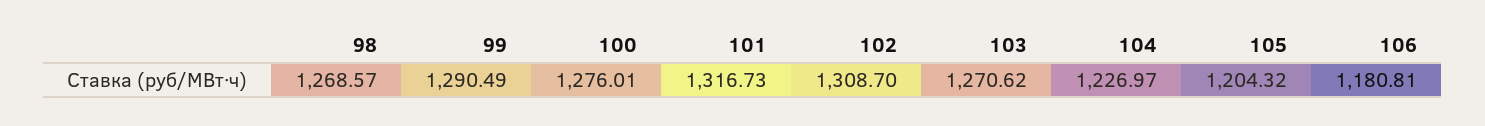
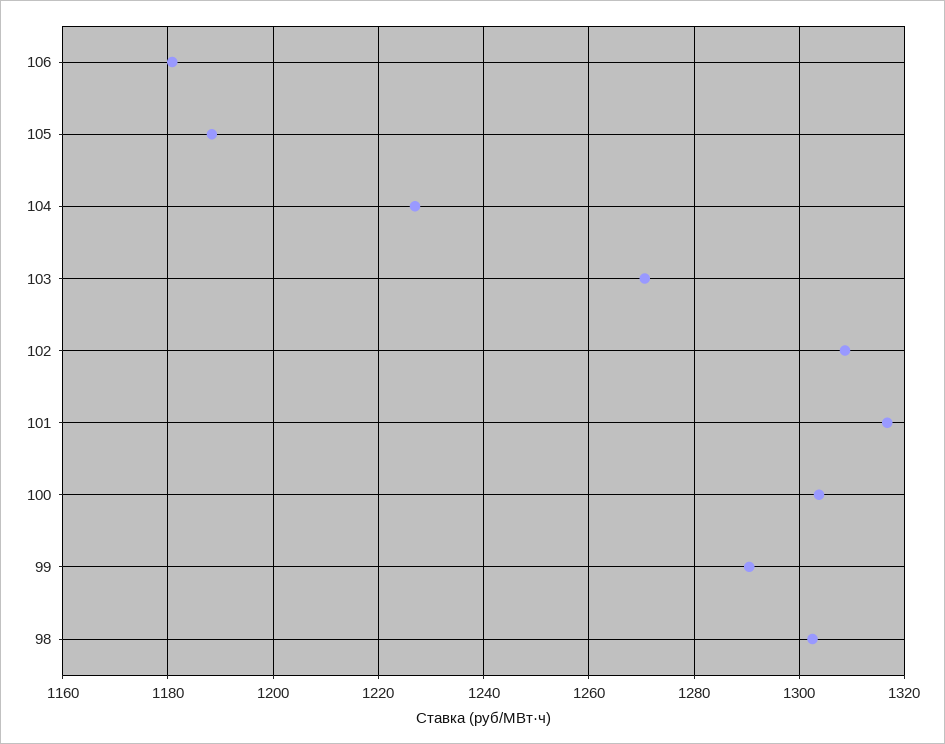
  {
-   "98": 1268.57,
+   "98": 1302,
    "99": 1290.49,
-   "100": 1276.01,
+   "100": 1304,
    "101": 1316.73,
    "102": 1308.7,
    "103": 1270.62,
    "104": 1226.97,
-   "105": 1204.32,
+   "105": 1188,
    "106": 1180.81
  }

